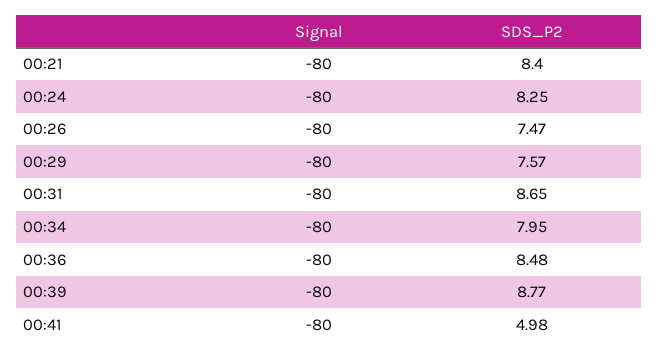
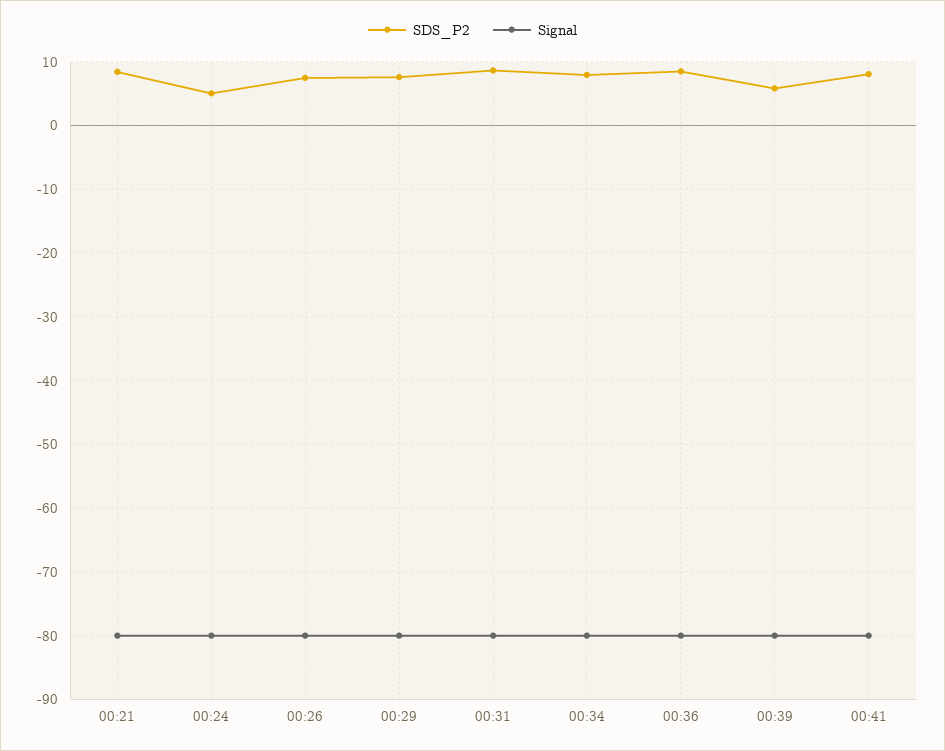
  {
    "Signal": {
      "00:21": -80,
      "00:24": -80,
      "00:26": -80,
      "00:29": -80,
      "00:31": -80,
      "00:34": -80,
      "00:36": -80,
      "00:39": -80,
      "00:41": -80
    },
    "SDS_P2": {
      "00:21": 8.4,
-     "00:24": 8.25,
+     "00:24": 5,
      "00:26": 7.47,
      "00:29": 7.57,
      "00:31": 8.65,
      "00:34": 7.95,
      "00:36": 8.48,
-     "00:39": 8.77,
+     "00:39": 6,
-     "00:41": 4.98
+     "00:41": 8
    }
  }

